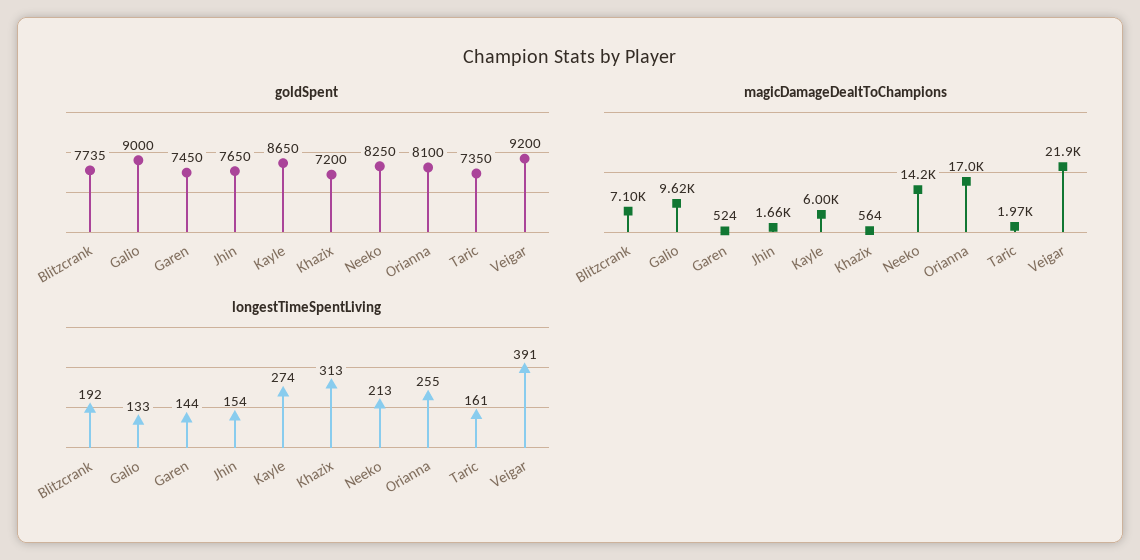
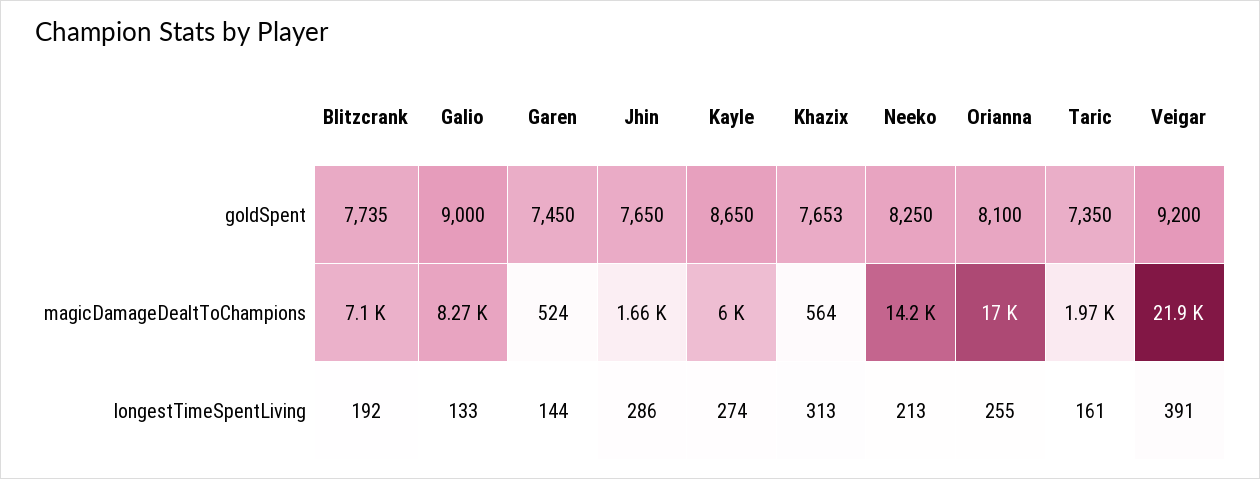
  {
    "goldSpent": {
      "Blitzcrank": 7735,
      "Galio": 9000,
      "Garen": 7450,
      "Jhin": 7650,
      "Kayle": 8650,
-     "Khazix": 7200,
+     "Khazix": 7653,
      "Neeko": 8250,
      "Orianna": 8100,
      "Taric": 7350,
      "Veigar": 9200
    },
    "magicDamageDealtToChampions": {
      "Blitzcrank": 7100,
-     "Galio": 9620,
+     "Galio": 8270,
      "Garen": 524,
      "Jhin": 1660,
      "Kayle": 6000,
      "Khazix": 564,
      "Neeko": 14200,
      "Orianna": 17000,
      "Taric": 1970,
      "Veigar": 21900
    },
    "longestTimeSpentLiving": {
      "Blitzcrank": 192,
      "Galio": 133,
      "Garen": 144,
-     "Jhin": 154,
+     "Jhin": 286,
      "Kayle": 274,
      "Khazix": 313,
      "Neeko": 213,
      "Orianna": 255,
      "Taric": 161,
      "Veigar": 391
    }
  }

